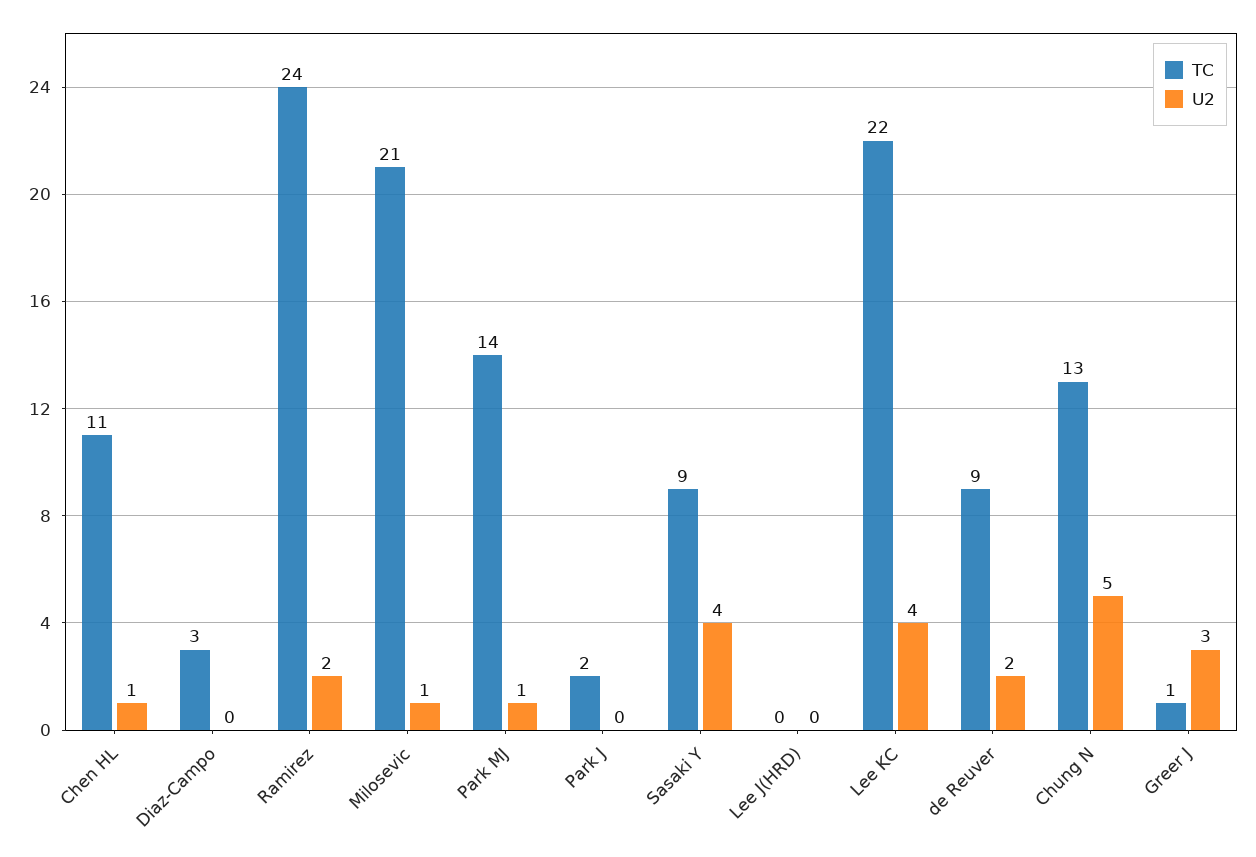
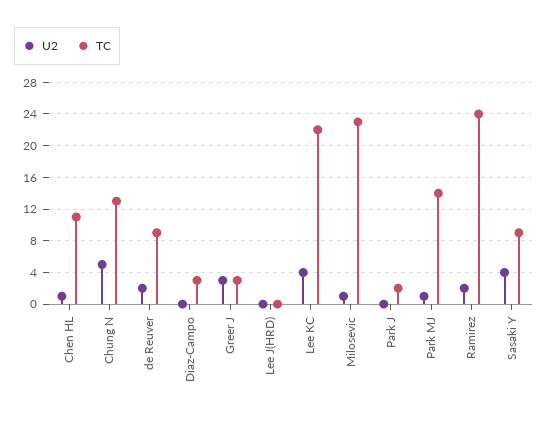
  {
    "TC": {
      "Chen HL": 11,
      "Diaz-Campo": 3,
      "Ramirez": 24,
-     "Milosevic": 21,
+     "Milosevic": 23,
      "Park MJ": 14,
      "Park J": 2,
      "Sasaki Y": 9,
      "Lee J(HRD)": 0,
      "Lee KC": 22,
      "de Reuver": 9,
      "Chung N": 13,
-     "Greer J": 1
+     "Greer J": 3
    },
    "U2": {
      "Chen HL": 1,
      "Diaz-Campo": 0,
      "Ramirez": 2,
      "Milosevic": 1,
      "Park MJ": 1,
      "Park J": 0,
      "Sasaki Y": 4,
      "Lee J(HRD)": 0,
      "Lee KC": 4,
      "de Reuver": 2,
      "Chung N": 5,
      "Greer J": 3
    }
  }

